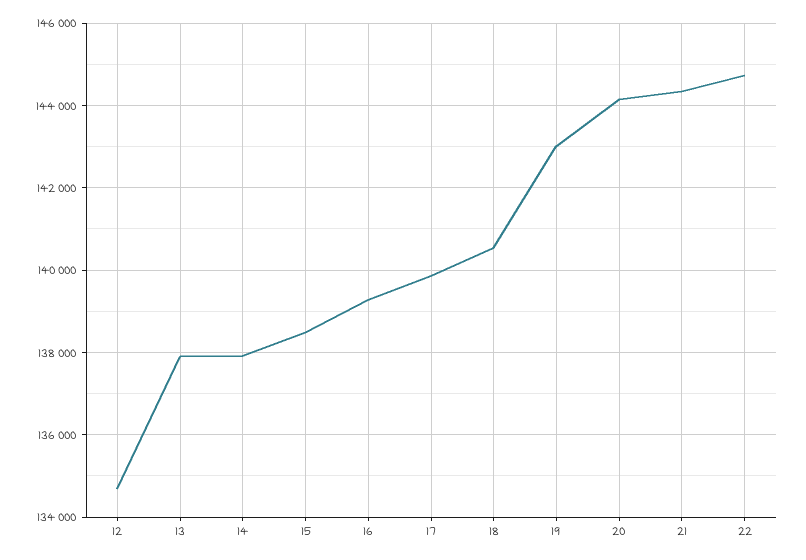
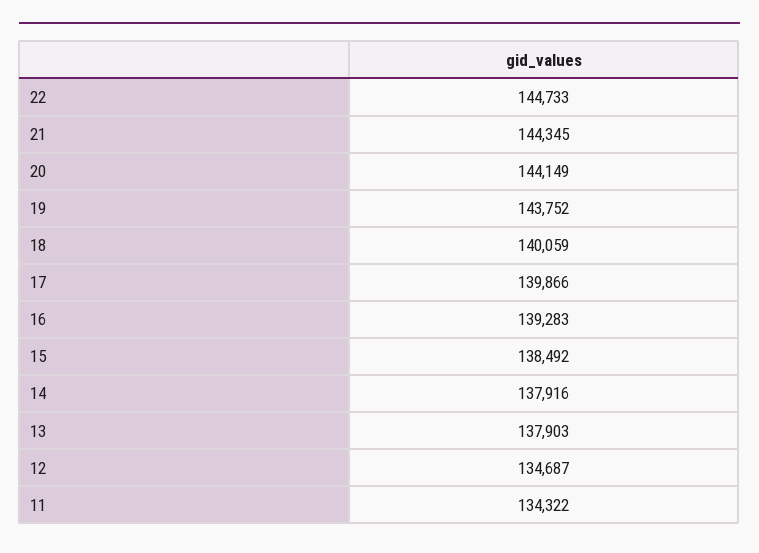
  {
    "12": 134687,
    "13": 137903,
    "14": 137916,
    "15": 138492,
    "16": 139283,
    "17": 139866,
-   "18": 140600,
+   "18": 140059,
-   "19": 143000,
+   "19": 143752,
    "20": 144149,
    "21": 144345,
-   "22": 144733
+   "22": 144733,
+   "11": 134322
  }

